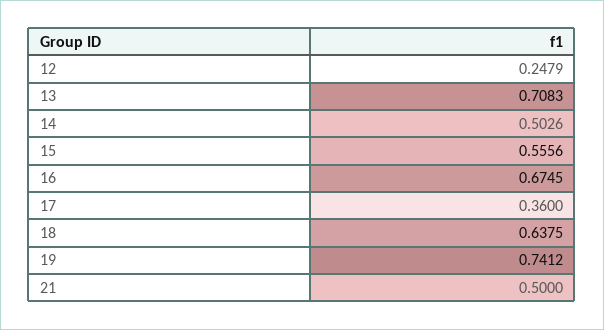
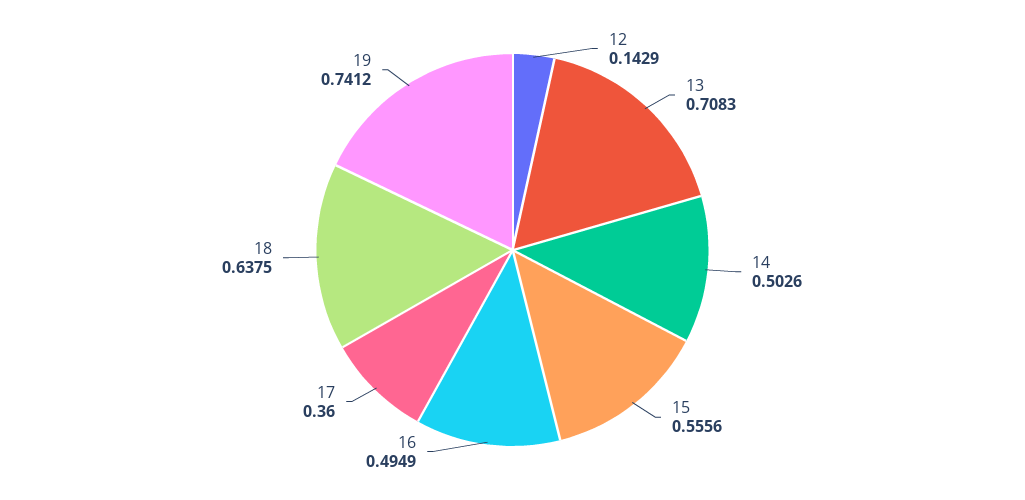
  {
-   "12": 0.2479,
+   "12": 0.1429,
    "13": 0.7083,
    "14": 0.5026,
    "15": 0.5556,
-   "16": 0.6745,
+   "16": 0.4949,
    "17": 0.36,
    "18": 0.6375,
-   "19": 0.7412,
+   "19": 0.7412
-   "21": 0.5
  }

